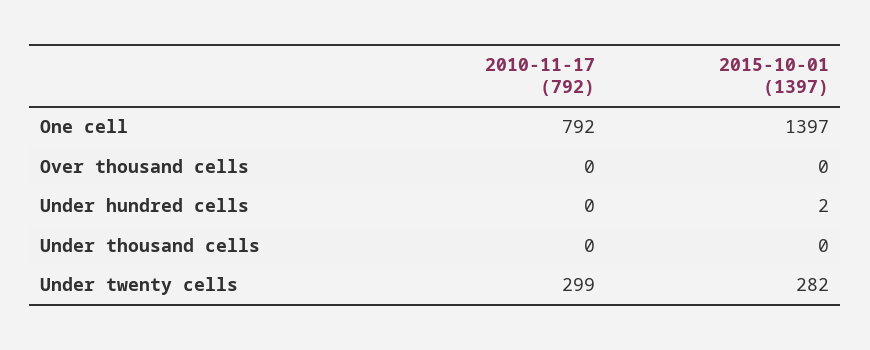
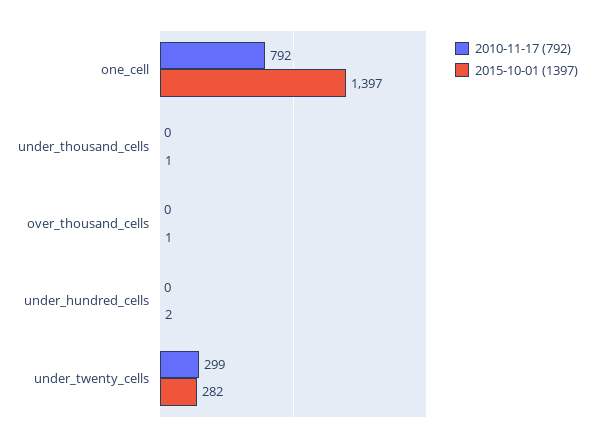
  {
    "2010-11-17 (792)": {
      "One cell": 792,
      "Over thousand cells": 0,
      "Under hundred cells": 0,
      "Under thousand cells": 0,
      "Under twenty cells": 299
    },
    "2015-10-01 (1397)": {
      "One cell": 1397,
-     "Over thousand cells": 0,
+     "Over thousand cells": 1,
      "Under hundred cells": 2,
-     "Under thousand cells": 0,
+     "Under thousand cells": 1,
      "Under twenty cells": 282
    }
  }

